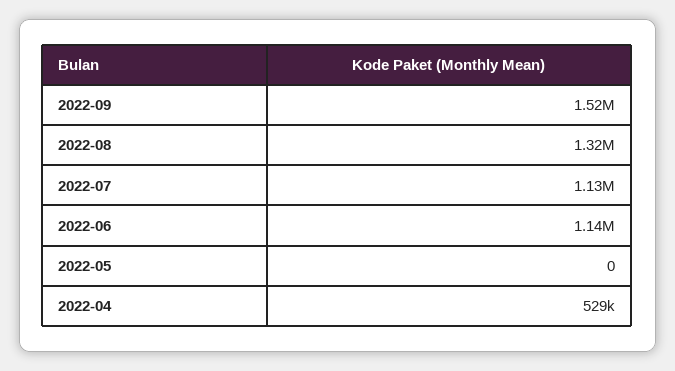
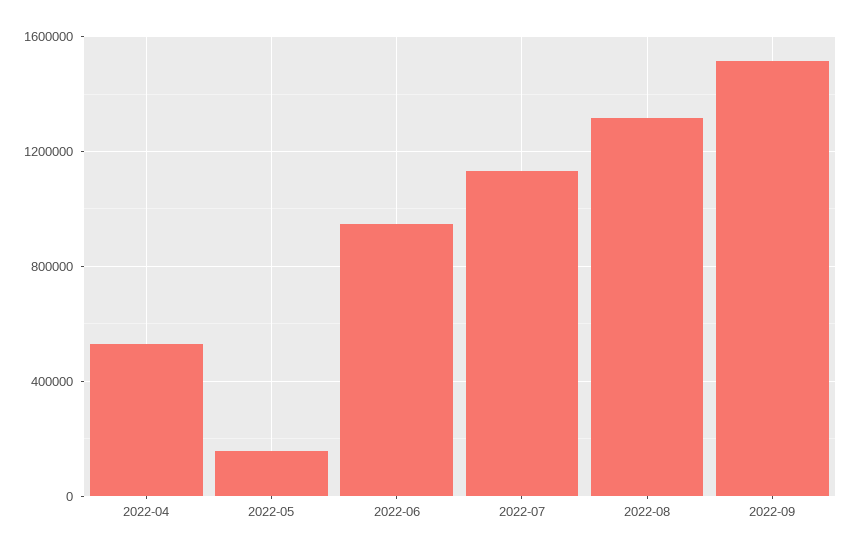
  {
    "2022-09": 1520000,
    "2022-08": 1320000,
    "2022-07": 1130000,
-   "2022-06": 1140000,
+   "2022-06": 950000,
-   "2022-05": 0,
+   "2022-05": 150000,
    "2022-04": 529000
  }

